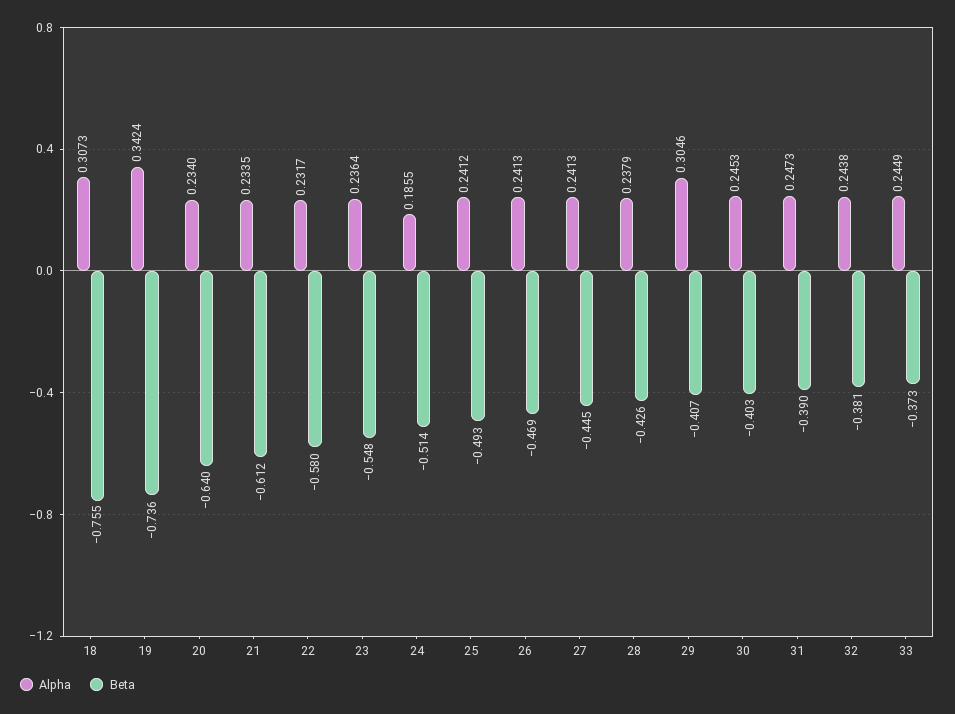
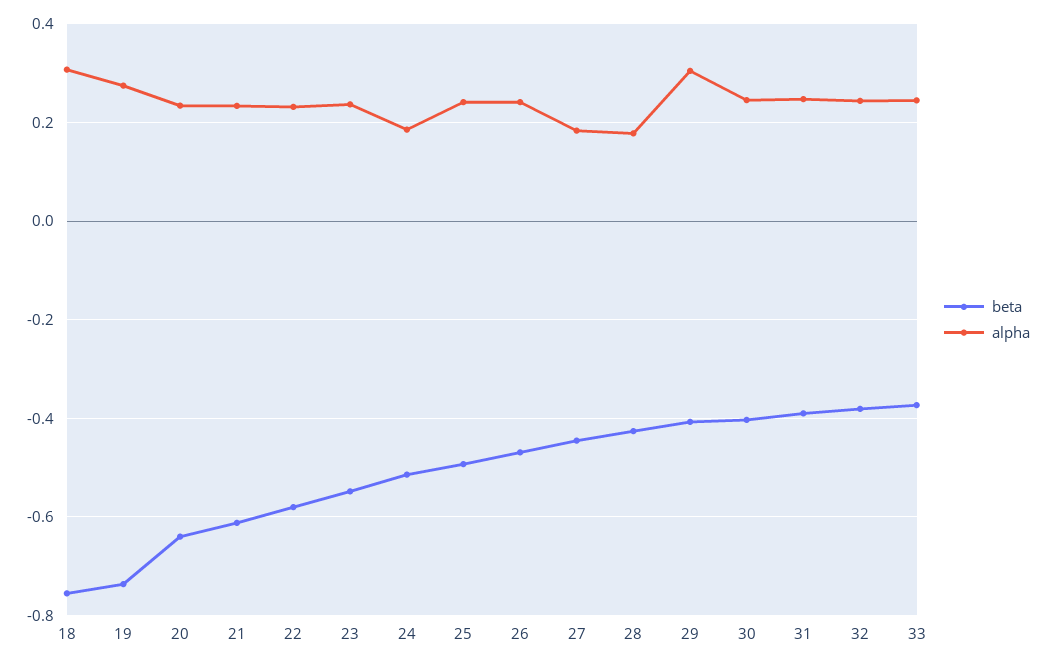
  {
    "Alpha": {
      "18": 0.3073,
-     "19": 0.3424,
+     "19": 0.28,
      "20": 0.234,
      "21": 0.2335,
      "22": 0.2317,
      "23": 0.2364,
      "24": 0.1855,
      "25": 0.2412,
      "26": 0.2413,
-     "27": 0.2413,
+     "27": 0.18,
-     "28": 0.2379,
+     "28": 0.18,
      "29": 0.3046,
      "30": 0.2453,
      "31": 0.2473,
      "32": 0.2438,
      "33": 0.2449
    },
    "Beta": {
      "18": -0.755,
      "19": -0.736,
      "20": -0.64,
      "21": -0.612,
      "22": -0.58,
      "23": -0.548,
      "24": -0.514,
      "25": -0.493,
      "26": -0.469,
      "27": -0.445,
      "28": -0.426,
      "29": -0.407,
      "30": -0.403,
      "31": -0.39,
      "32": -0.381,
      "33": -0.373
    }
  }

